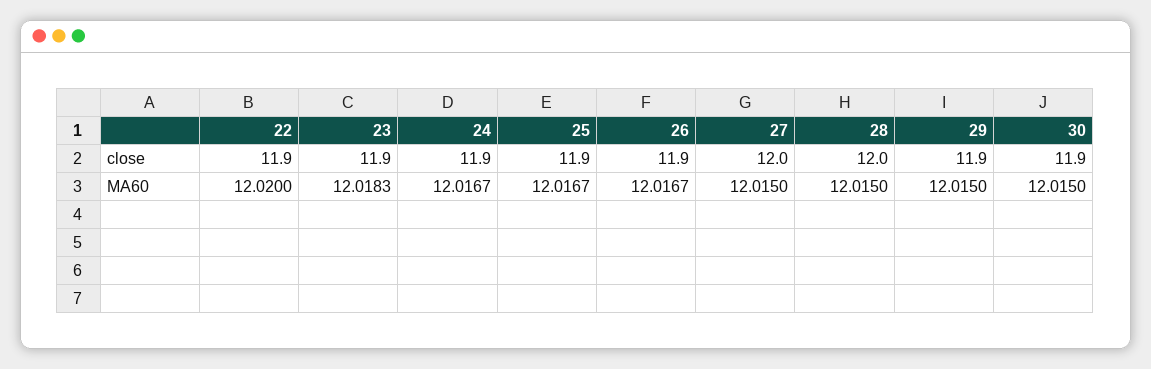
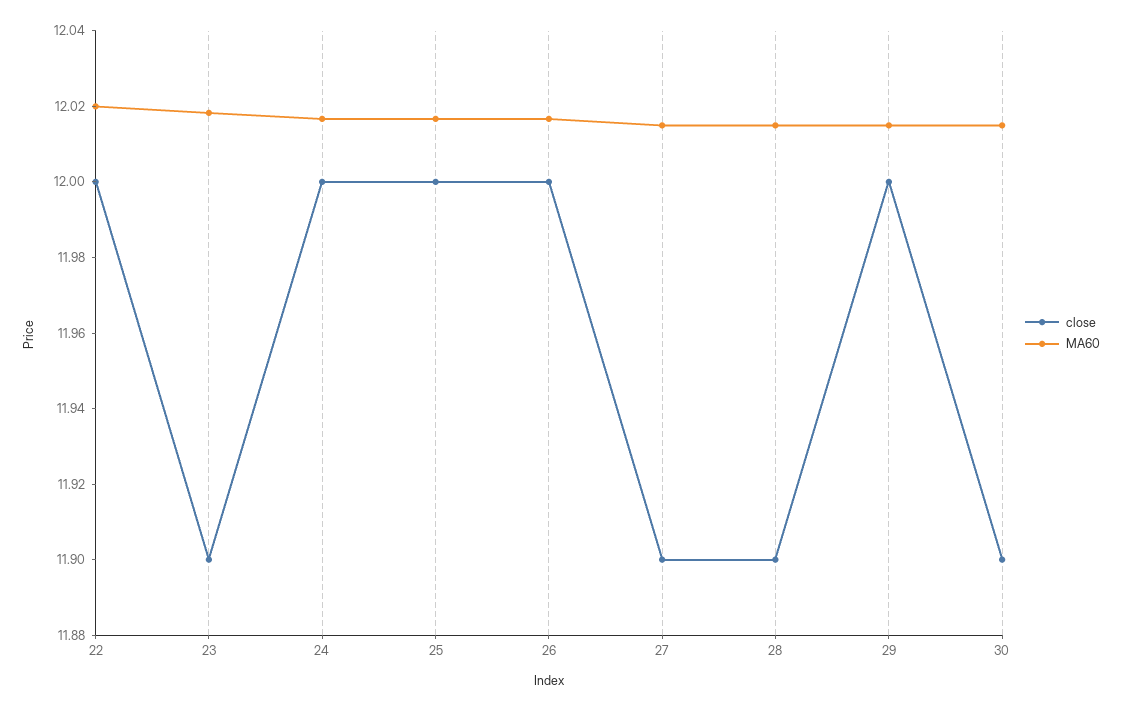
  {
    "close": {
-     "22": 11.9,
+     "22": 12,
      "23": 11.9,
-     "24": 11.9,
+     "24": 12,
-     "25": 11.9,
+     "25": 12,
-     "26": 11.9,
+     "26": 12,
-     "27": 12,
+     "27": 11.9,
-     "28": 12,
+     "28": 11.9,
-     "29": 11.9,
+     "29": 12,
      "30": 11.9
    },
    "MA60": {
      "22": 12.02,
      "23": 12.0183,
      "24": 12.0167,
      "25": 12.0167,
      "26": 12.0167,
      "27": 12.015,
      "28": 12.015,
      "29": 12.015,
      "30": 12.015
    }
  }

